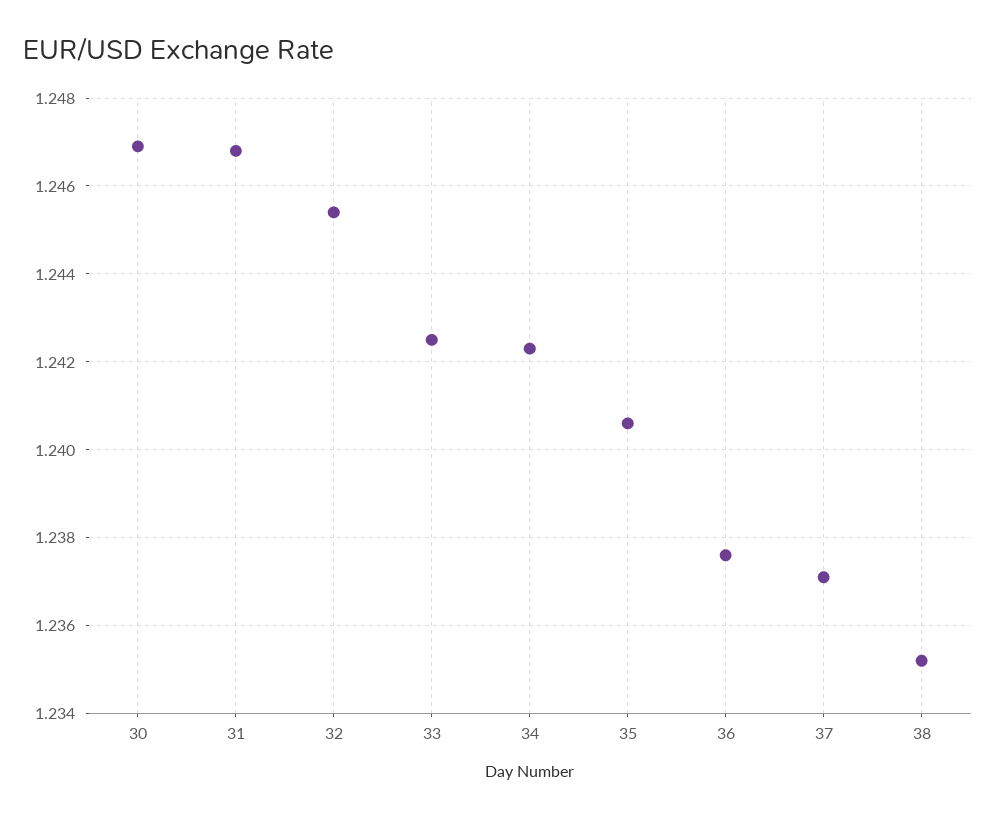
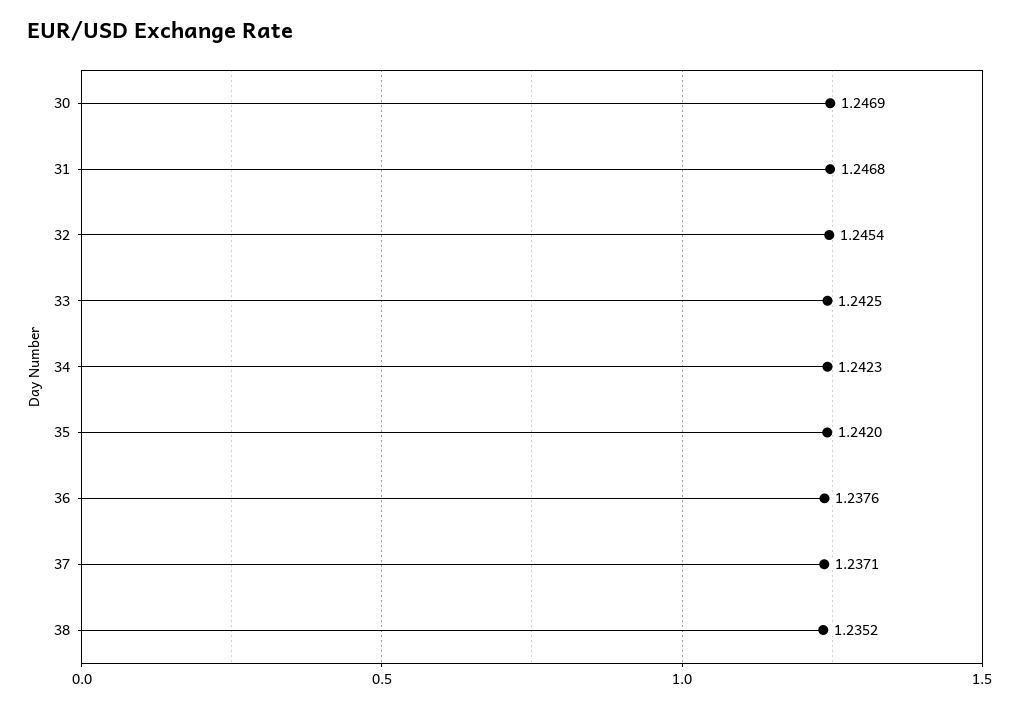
  {
    "30": 1.2469,
    "31": 1.2468,
    "32": 1.2454,
    "33": 1.2425,
    "34": 1.2423,
-   "35": 1.2405,
+   "35": 1.242,
    "36": 1.2376,
    "37": 1.2371,
    "38": 1.2352
  }

